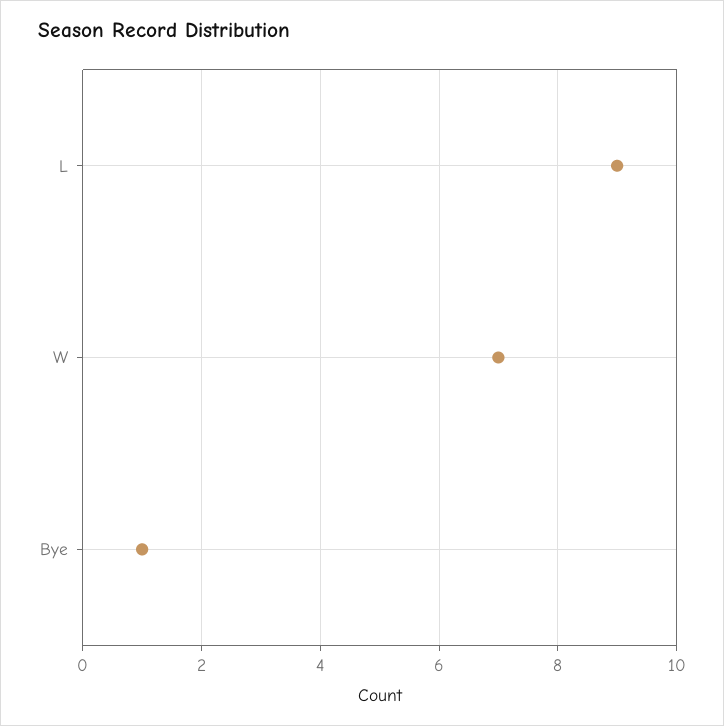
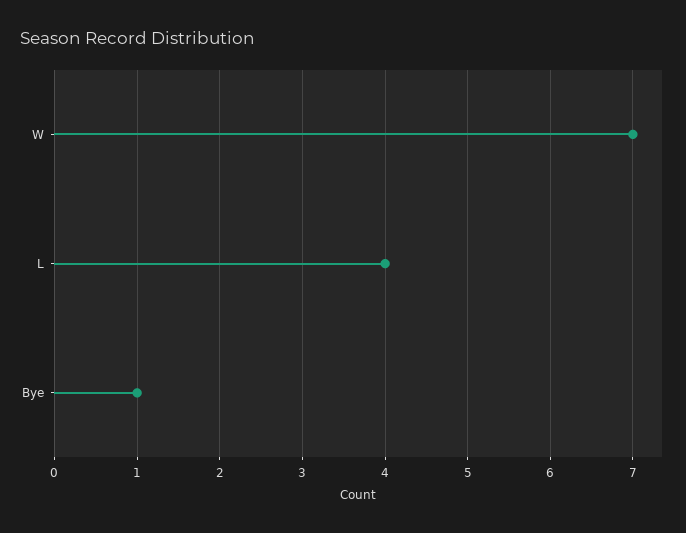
  {
-   "L": 9,
+   "L": 4,
    "W": 7,
    "Bye": 1
  }

